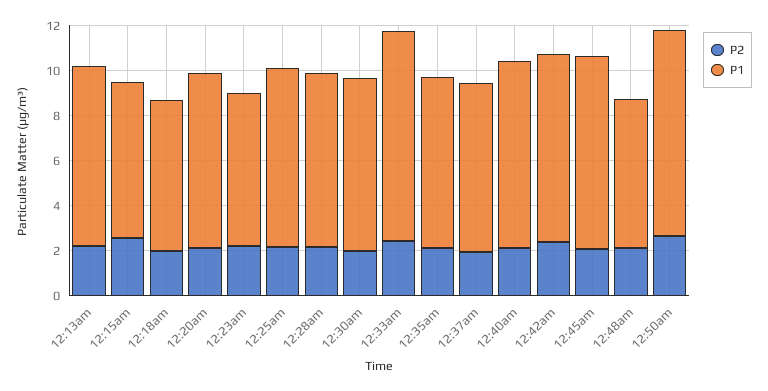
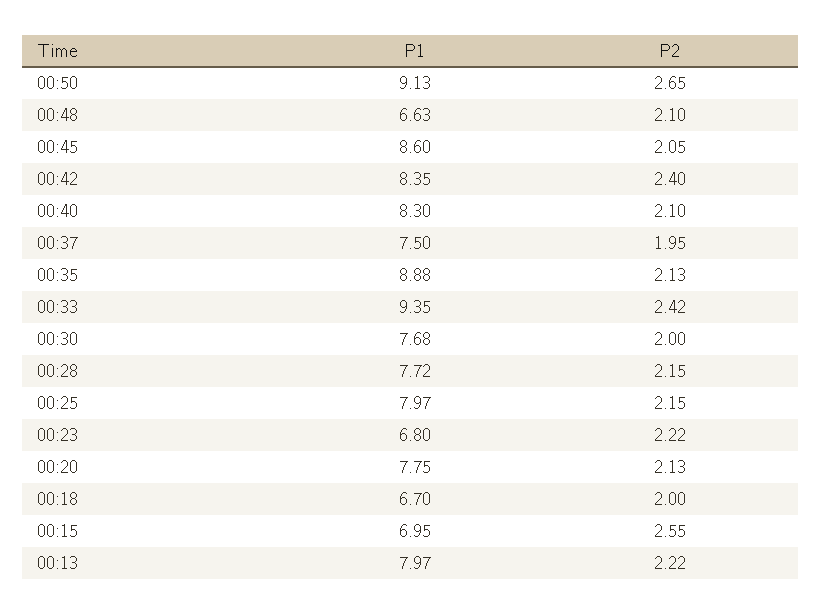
  {
    "P2": {
      "12:13am": 2.22,
      "12:15am": 2.55,
      "12:18am": 2,
      "12:20am": 2.13,
      "12:23am": 2.22,
      "12:25am": 2.15,
      "12:28am": 2.15,
      "12:30am": 2,
      "12:33am": 2.42,
      "12:35am": 2.13,
      "12:37am": 1.95,
      "12:40am": 2.1,
      "12:42am": 2.4,
      "12:45am": 2.05,
      "12:48am": 2.1,
      "12:50am": 2.65
    },
    "P1": {
      "12:13am": 7.97,
      "12:15am": 6.95,
      "12:18am": 6.7,
      "12:20am": 7.75,
      "12:23am": 6.8,
      "12:25am": 7.97,
      "12:28am": 7.72,
      "12:30am": 7.68,
      "12:33am": 9.35,
-     "12:35am": 7.5,
+     "12:35am": 8.88,
      "12:37am": 7.5,
      "12:40am": 8.3,
      "12:42am": 8.35,
      "12:45am": 8.6,
      "12:48am": 6.63,
      "12:50am": 9.13
    }
  }

